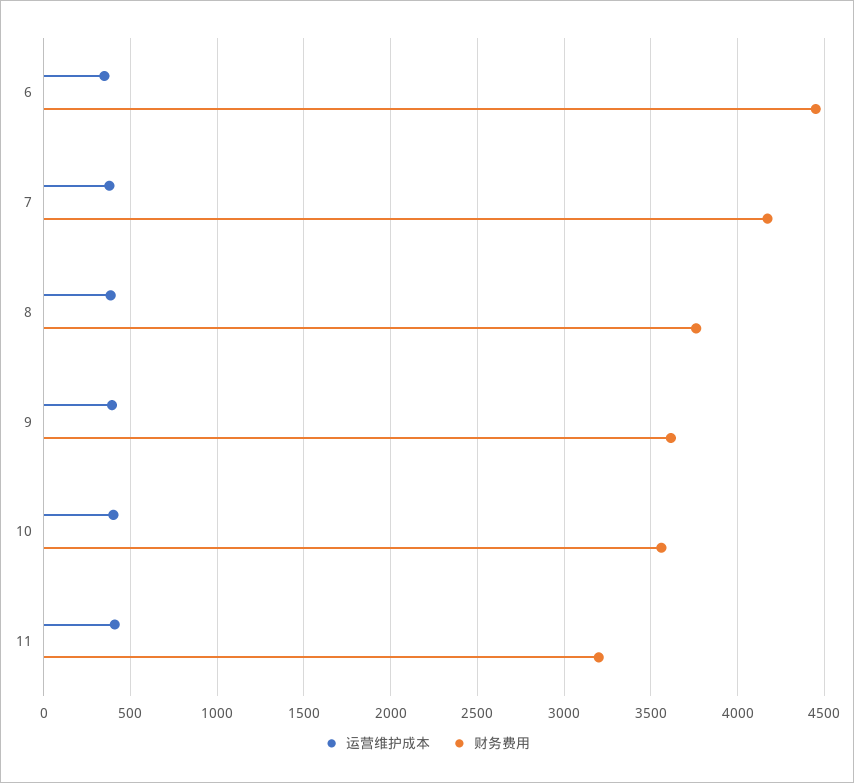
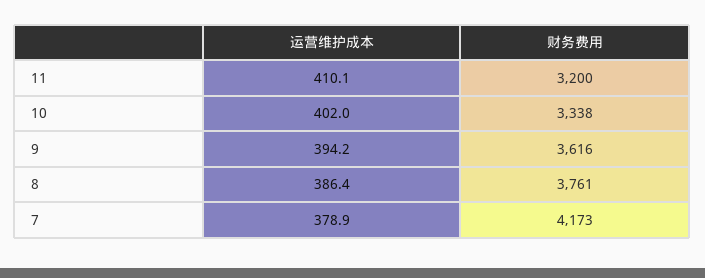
  {
    "运营维护成本": {
-     "6": 350,
      "7": 378.9,
      "8": 386.4,
      "9": 394.2,
      "10": 402,
      "11": 410.1
    },
    "财务费用": {
-     "6": 4450,
      "7": 4173,
      "8": 3761,
      "9": 3616,
-     "10": 3550,
+     "10": 3338,
      "11": 3200
    }
  }

